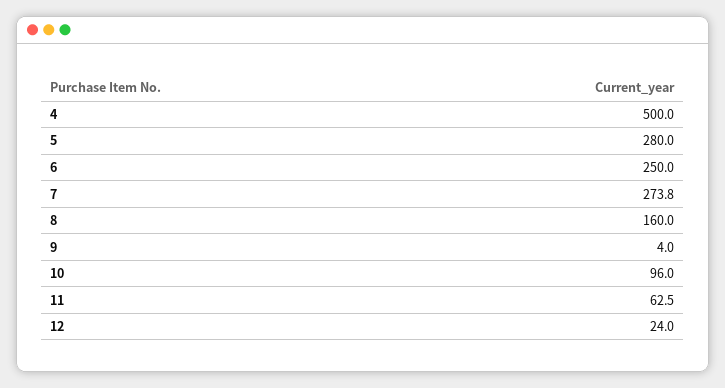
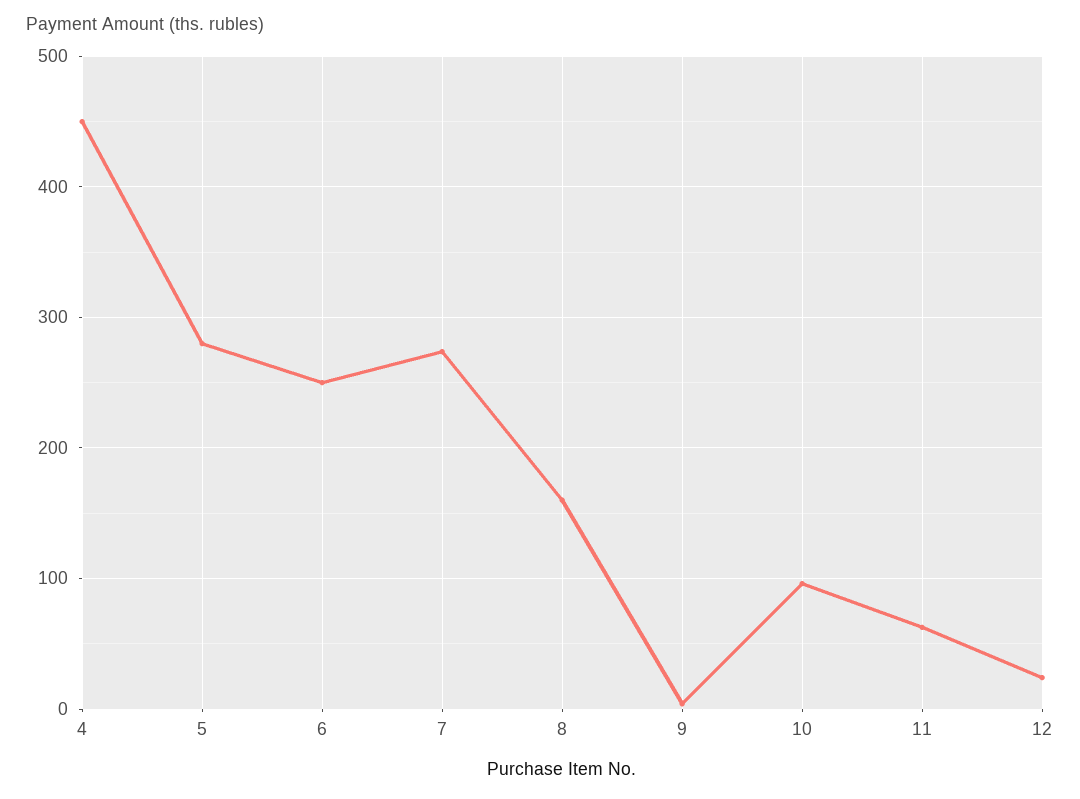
  {
-   "4": 500,
+   "4": 450,
    "5": 280,
    "6": 250,
    "7": 273.8,
    "8": 160,
    "9": 4,
    "10": 96,
    "11": 62.5,
    "12": 24
  }

